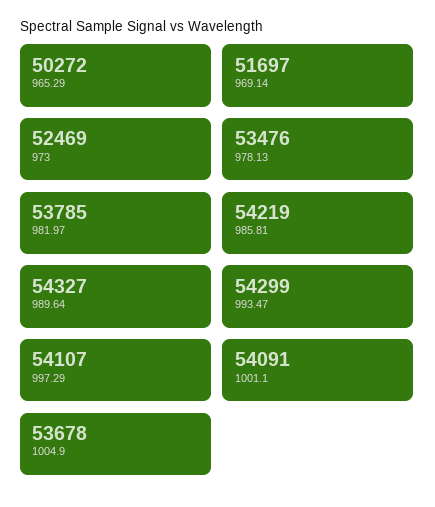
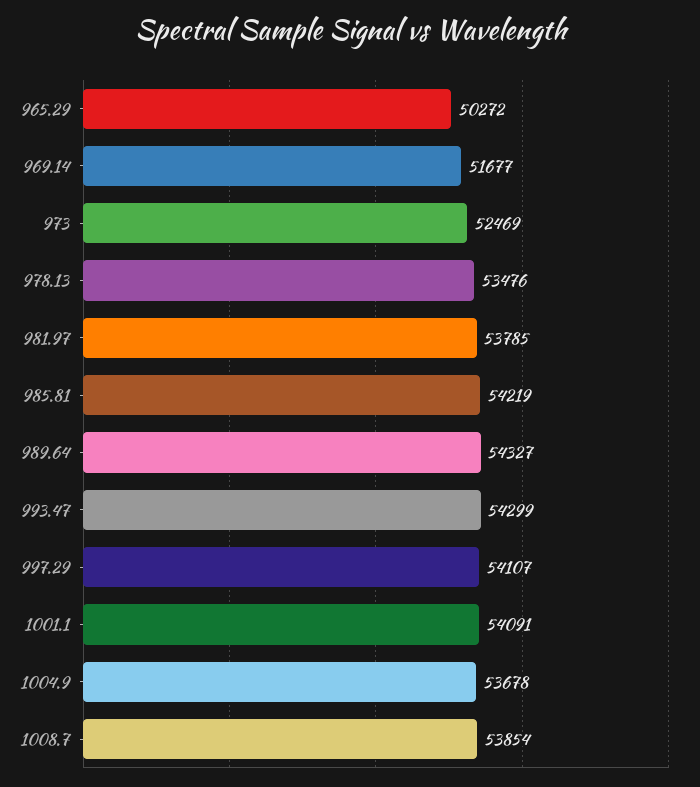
  {
    "965.29": 50272,
-   "969.14": 51697,
+   "969.14": 51677,
    "973": 52469,
    "978.13": 53476,
    "981.97": 53785,
    "985.81": 54219,
    "989.64": 54327,
    "993.47": 54299,
    "997.29": 54107,
    "1001.1": 54091,
-   "1004.9": 53678
+   "1004.9": 53678,
+   "1008.7": 53854
  }

